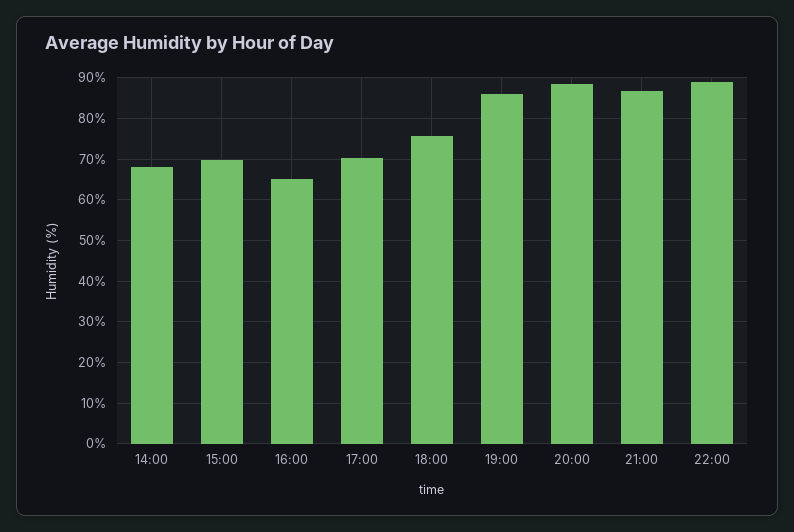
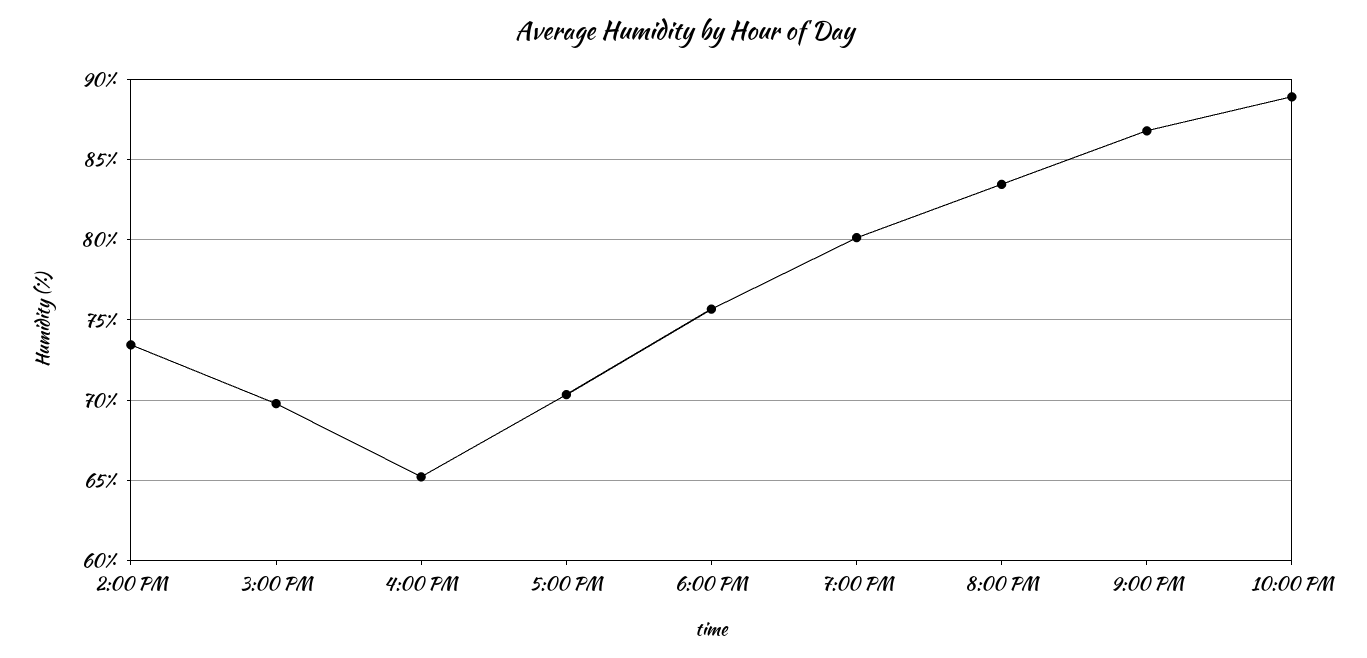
  {
-   "14:00": 68,
+   "14:00": 73.5,
    "15:00": 70,
    "16:00": 65,
    "17:00": 70.5,
    "18:00": 75.5,
-   "19:00": 86,
+   "19:00": 80,
-   "20:00": 88,
+   "20:00": 83.5,
    "21:00": 87,
    "22:00": 89
  }

